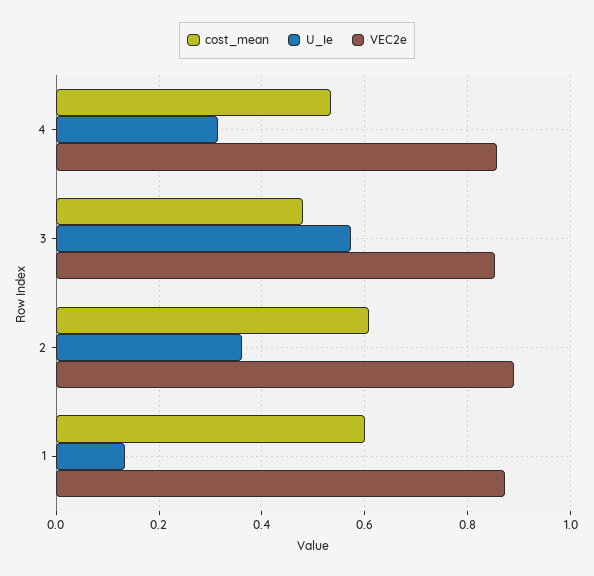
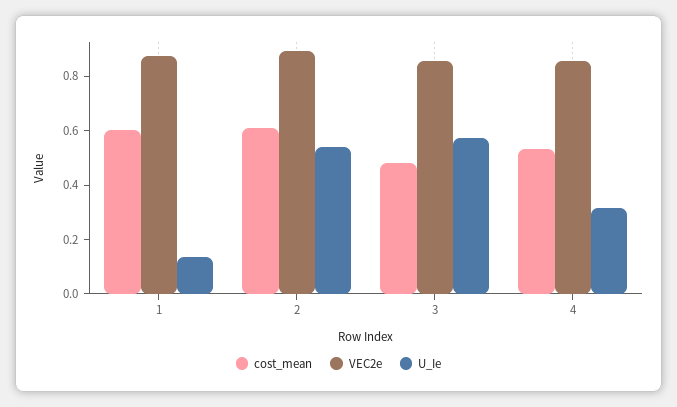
  {
    "cost_mean": {
      "4": 0.54,
      "3": 0.48,
      "2": 0.6,
      "1": 0.6
    },
    "U_Ie": {
      "4": 0.32,
      "3": 0.58,
-     "2": 0.36,
+     "2": 0.55,
      "1": 0.14
    },
    "VEC2e": {
      "4": 0.86,
      "3": 0.86,
      "2": 0.9,
      "1": 0.88
    }
  }

